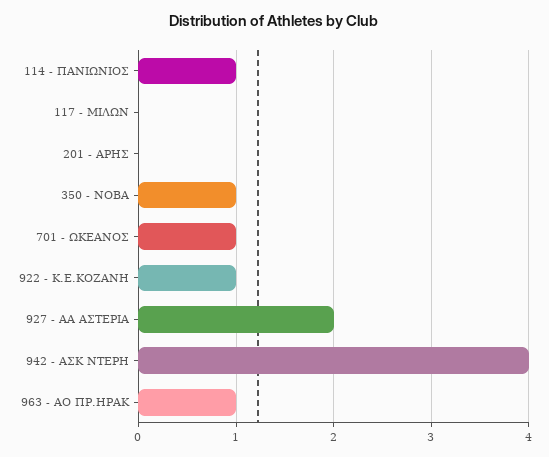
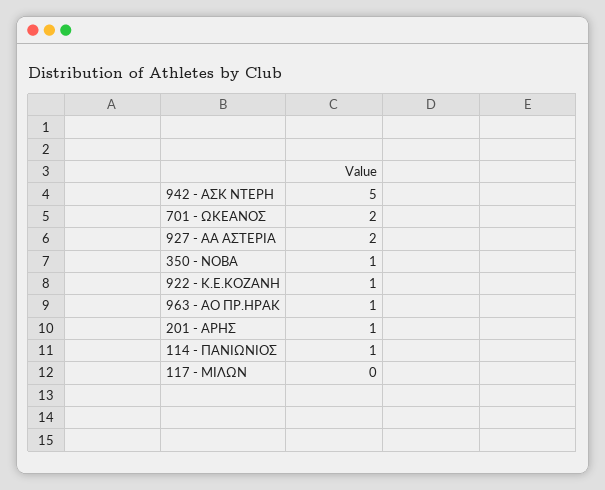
  {
    "114 - ΠΑΝΙΩΝΙΟΣ": 1,
    "117 - ΜΙΛΩΝ": 0,
-   "201 - ΑΡΗΣ": 0,
+   "201 - ΑΡΗΣ": 1,
    "350 - ΝΟΒΑ": 1,
-   "701 - ΩΚΕΑΝΟΣ": 1,
+   "701 - ΩΚΕΑΝΟΣ": 2,
    "922 - Κ.Ε.ΚΟΖΑΝΗ": 1,
    "927 - ΑΑ ΑΣΤΕΡΙΑ": 2,
-   "942 - ΑΣΚ ΝΤΕΡΗ": 4,
+   "942 - ΑΣΚ ΝΤΕΡΗ": 5,
    "963 - ΑΟ ΠΡ.ΗΡΑΚ": 1
  }

